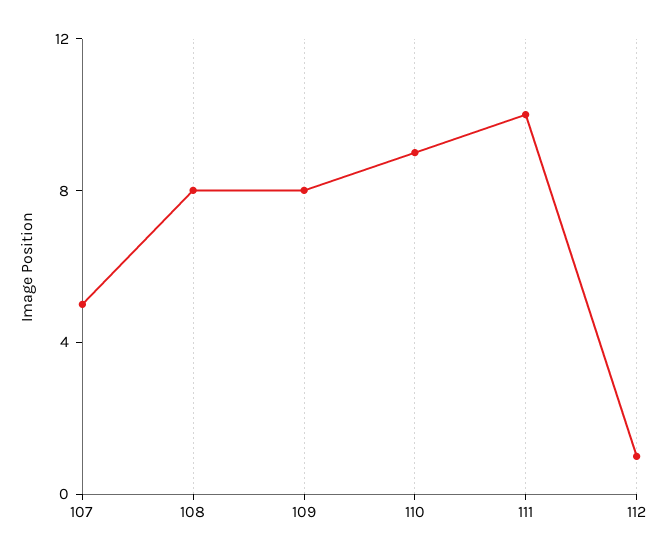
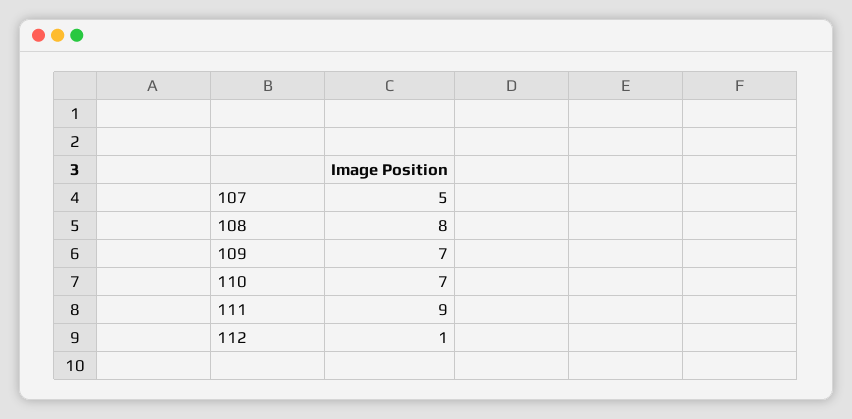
  {
    "107": 5,
    "108": 8,
-   "109": 8,
+   "109": 7,
-   "110": 9,
+   "110": 7,
-   "111": 10,
+   "111": 9,
    "112": 1
  }

